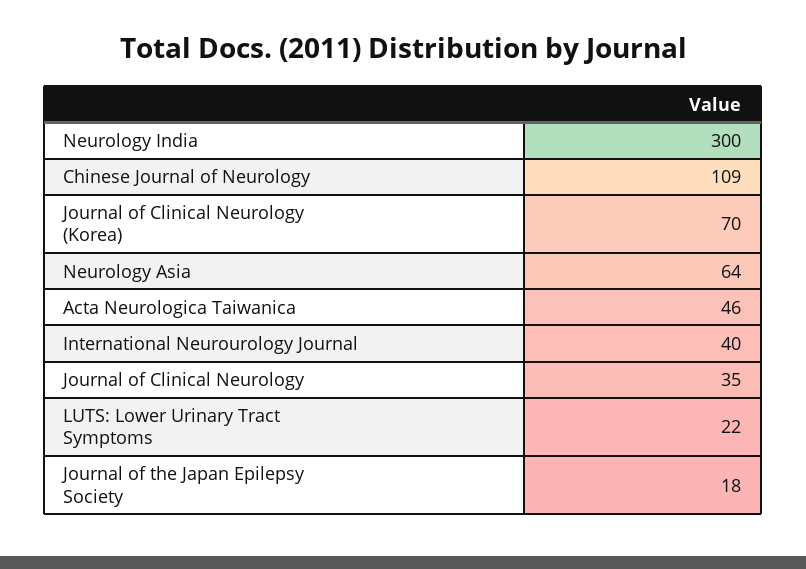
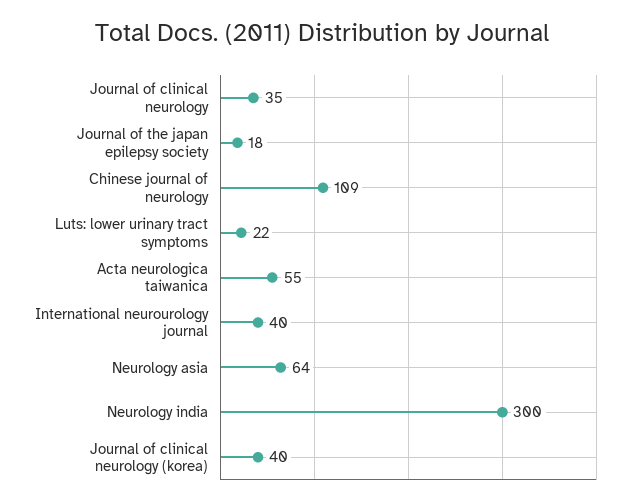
  {
    "Neurology India": 300,
    "Chinese Journal of Neurology": 109,
-   "Journal of Clinical Neurology (Korea)": 70,
+   "Journal of Clinical Neurology (Korea)": 40,
    "Neurology Asia": 64,
-   "Acta Neurologica Taiwanica": 46,
+   "Acta Neurologica Taiwanica": 55,
    "International Neurourology Journal": 40,
    "Journal of Clinical Neurology": 35,
    "LUTS: Lower Urinary Tract Symptoms": 22,
    "Journal of the Japan Epilepsy Society": 18
  }

